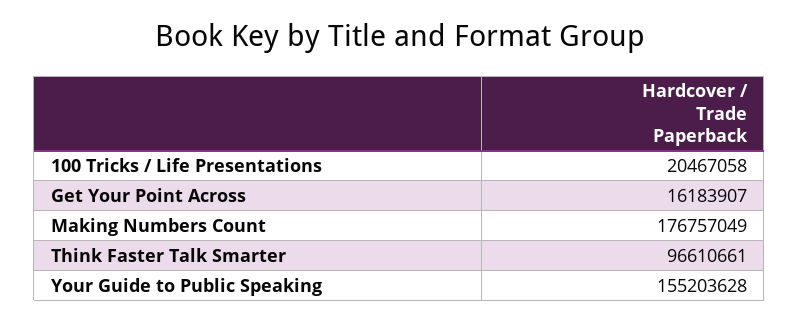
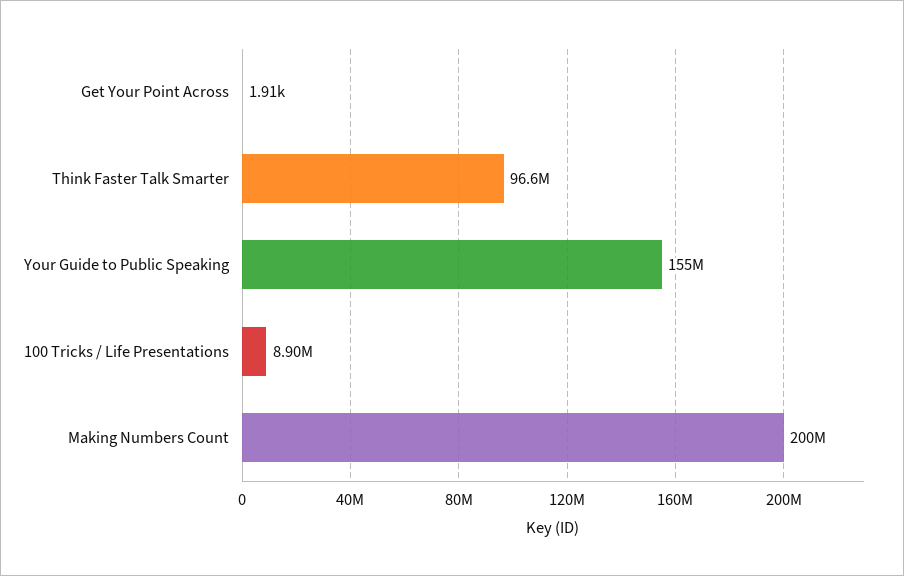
  {
-   "100 Tricks / Life Presentations": 20467058,
+   "100 Tricks / Life Presentations": 8900000,
-   "Get Your Point Across": 16183907,
+   "Get Your Point Across": 1910,
-   "Making Numbers Count": 176757049,
+   "Making Numbers Count": 200000000,
    "Think Faster Talk Smarter": 96610661,
    "Your Guide to Public Speaking": 155203628
  }

